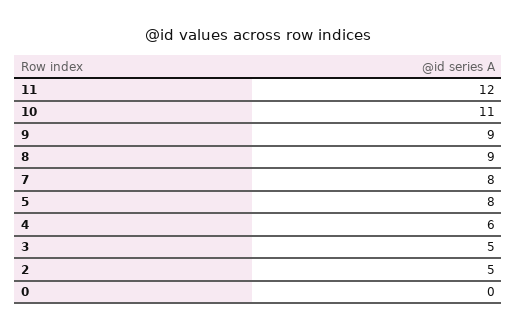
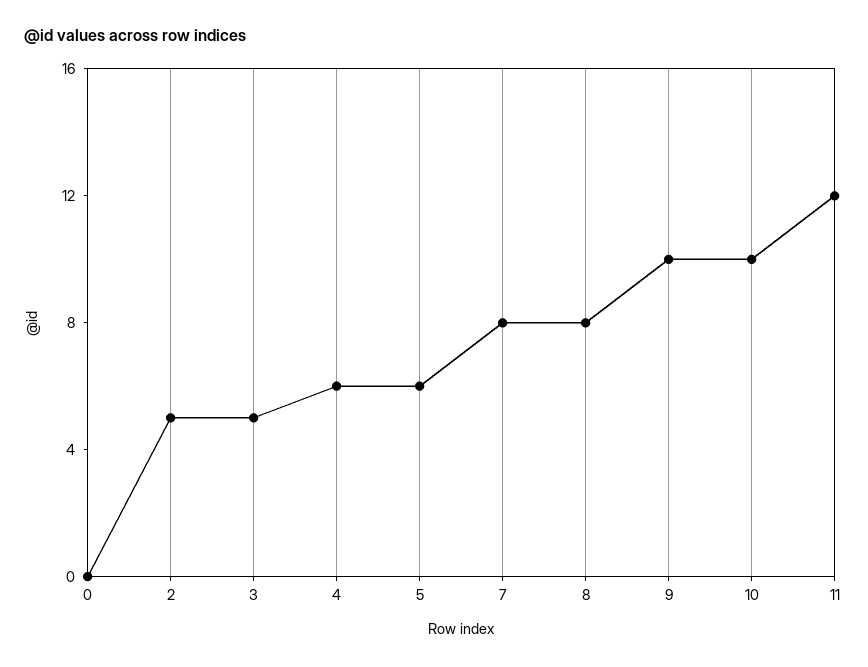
  {
    "11": 12,
-   "10": 11,
+   "10": 10,
-   "9": 9,
+   "9": 10,
-   "8": 9,
+   "8": 8,
    "7": 8,
-   "5": 8,
+   "5": 6,
    "4": 6,
    "3": 5,
    "2": 5,
    "0": 0
  }

